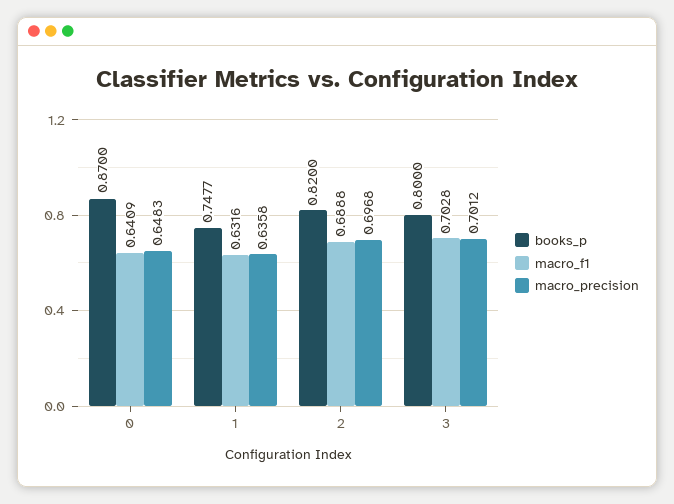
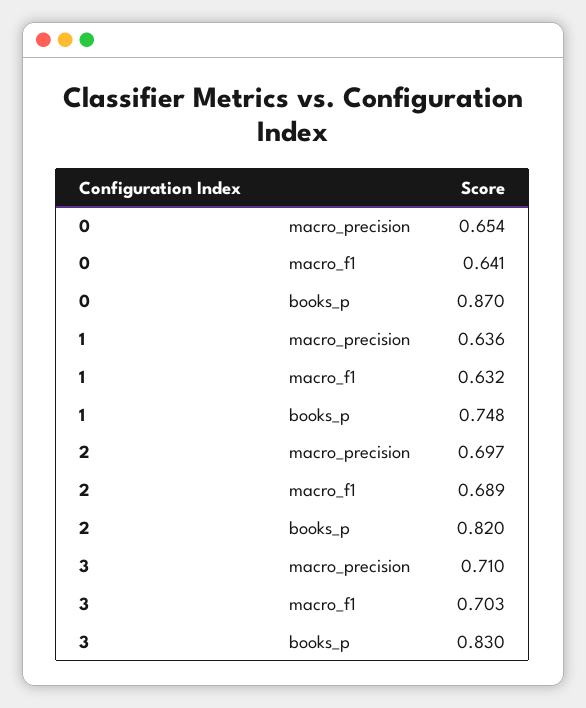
  {
    "books_p": {
      "0": 0.87,
      "1": 0.7477,
      "2": 0.82,
-     "3": 0.8
+     "3": 0.83
    },
    "macro_f1": {
      "0": 0.6409,
      "1": 0.6316,
      "2": 0.6888,
      "3": 0.7028
    },
    "macro_precision": {
-     "0": 0.6483,
+     "0": 0.654,
      "1": 0.6358,
      "2": 0.6968,
-     "3": 0.7012
+     "3": 0.71
    }
  }

